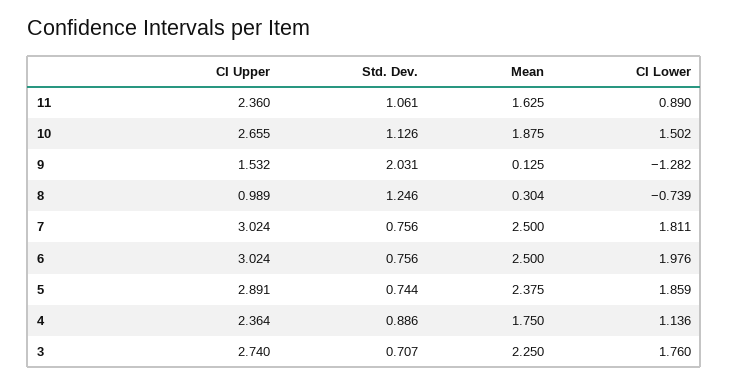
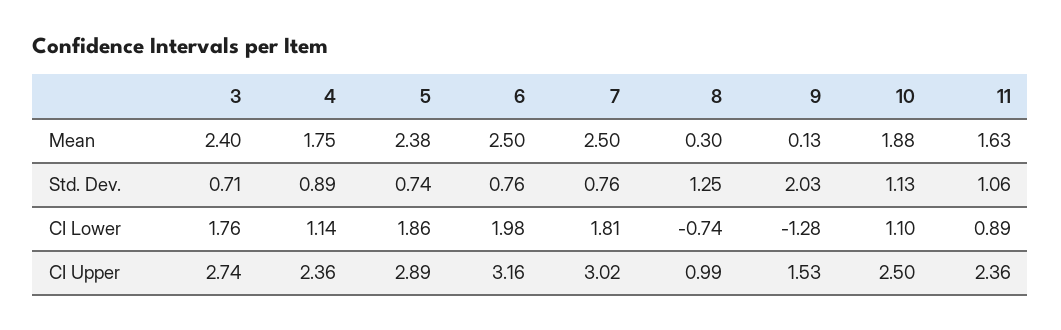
  {
    "CI Upper": {
      "11": 2.36,
-     "10": 2.655,
+     "10": 2.5,
      "9": 1.532,
      "8": 0.989,
      "7": 3.024,
-     "6": 3.024,
+     "6": 3.16,
      "5": 2.891,
      "4": 2.364,
      "3": 2.74
    },
    "Std. Dev.": {
      "11": 1.061,
      "10": 1.126,
      "9": 2.031,
      "8": 1.246,
      "7": 0.756,
      "6": 0.756,
      "5": 0.744,
      "4": 0.886,
      "3": 0.707
    },
    "Mean": {
      "11": 1.625,
      "10": 1.875,
      "9": 0.125,
      "8": 0.304,
      "7": 2.5,
      "6": 2.5,
      "5": 2.375,
      "4": 1.75,
-     "3": 2.25
+     "3": 2.4
    },
    "CI Lower": {
      "11": 0.89,
-     "10": 1.502,
+     "10": 1.1,
      "9": -1.282,
      "8": -0.739,
      "7": 1.811,
      "6": 1.976,
      "5": 1.859,
      "4": 1.136,
      "3": 1.76
    }
  }

